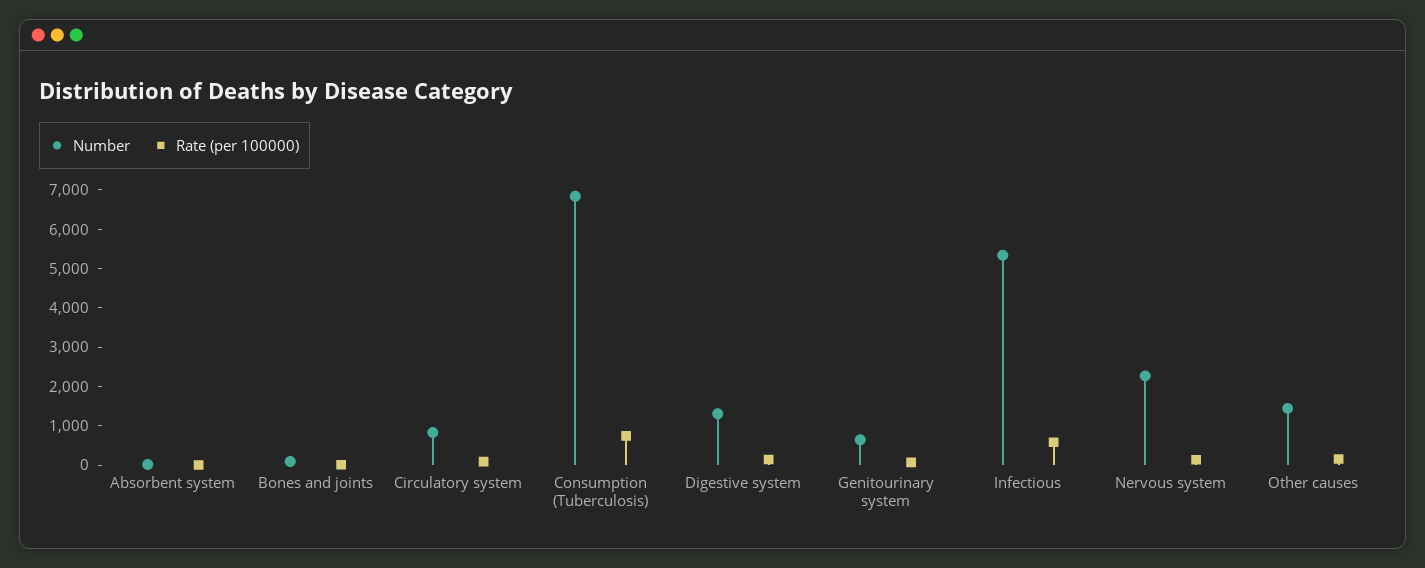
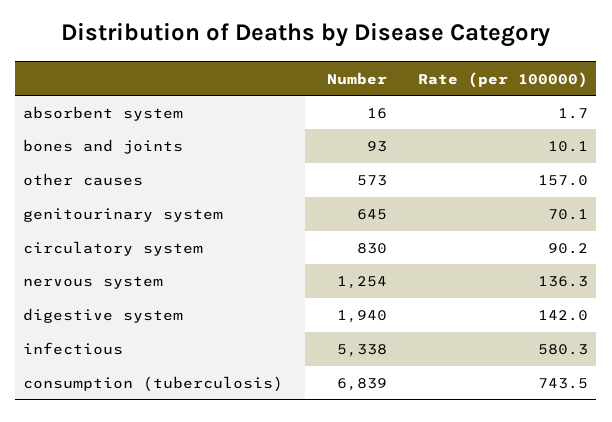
  {
    "Number": {
      "Absorbent system": 16,
      "Bones and joints": 93,
      "Circulatory system": 830,
      "Consumption (Tuberculosis)": 6839,
-     "Digestive system": 1250,
+     "Digestive system": 1940,
      "Genitourinary system": 645,
      "Infectious": 5338,
-     "Nervous system": 2250,
+     "Nervous system": 1254,
-     "Other causes": 1500
+     "Other causes": 573
    },
    "Rate (per 100000)": {
      "Absorbent system": 1.7,
      "Bones and joints": 10.1,
      "Circulatory system": 90.2,
      "Consumption (Tuberculosis)": 743.5,
      "Digestive system": 142,
      "Genitourinary system": 70.1,
      "Infectious": 580.3,
      "Nervous system": 136.3,
      "Other causes": 157
    }
  }

